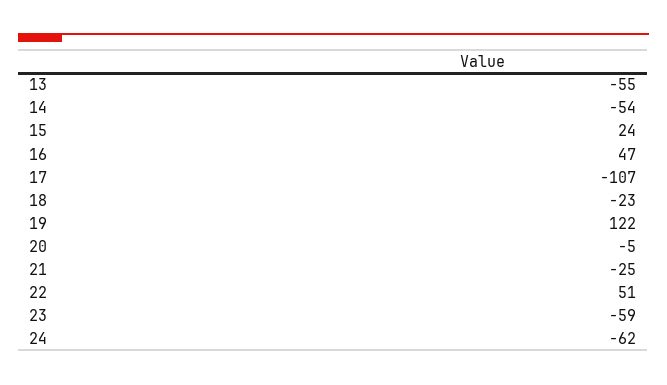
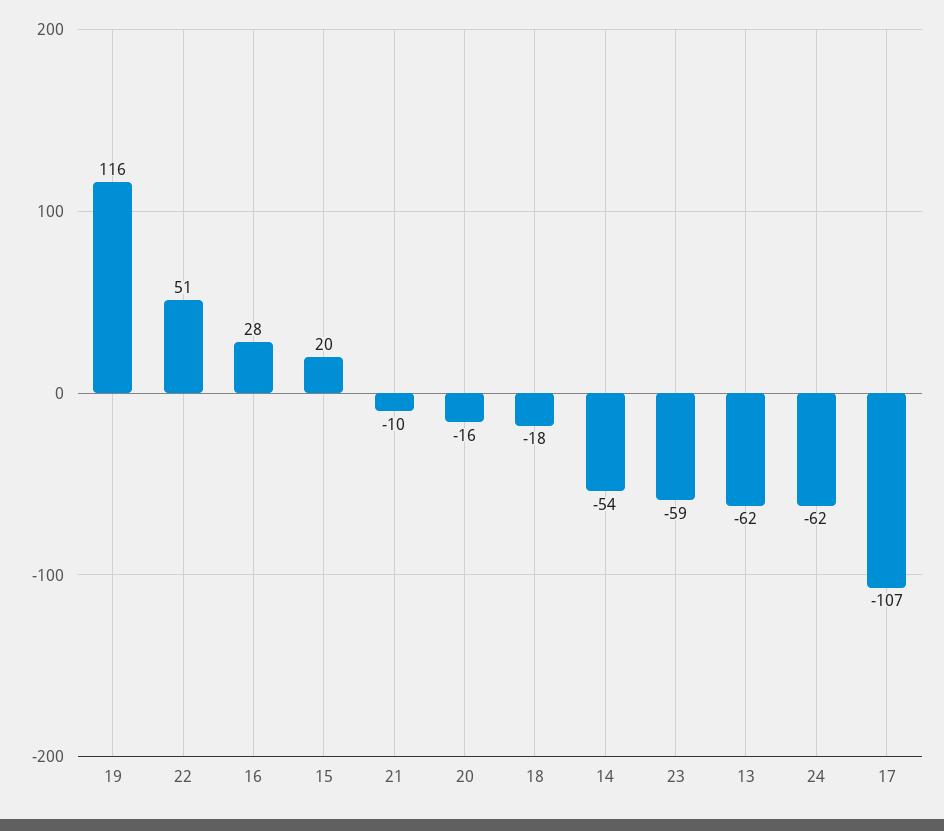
  {
-   "13": -55,
+   "13": -62,
    "14": -54,
-   "15": 24,
+   "15": 20,
-   "16": 47,
+   "16": 28,
    "17": -107,
-   "18": -23,
+   "18": -18,
-   "19": 122,
+   "19": 116,
-   "20": -5,
+   "20": -16,
-   "21": -25,
+   "21": -10,
    "22": 51,
    "23": -59,
    "24": -62
  }

